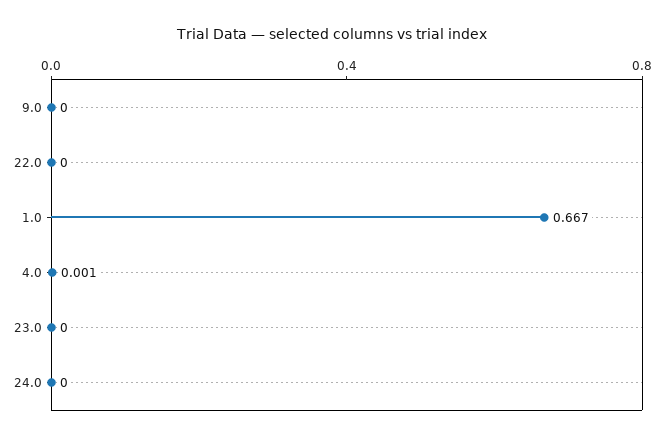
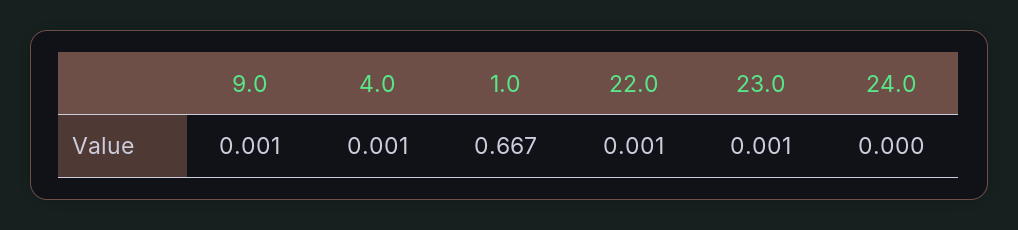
  {
-   "9.0": 0,
+   "9.0": 0.001,
-   "22.0": 0,
+   "22.0": 0.001,
    "1.0": 0.667,
    "4.0": 0.001,
-   "23.0": 0,
+   "23.0": 0.001,
    "24.0": 0
  }

